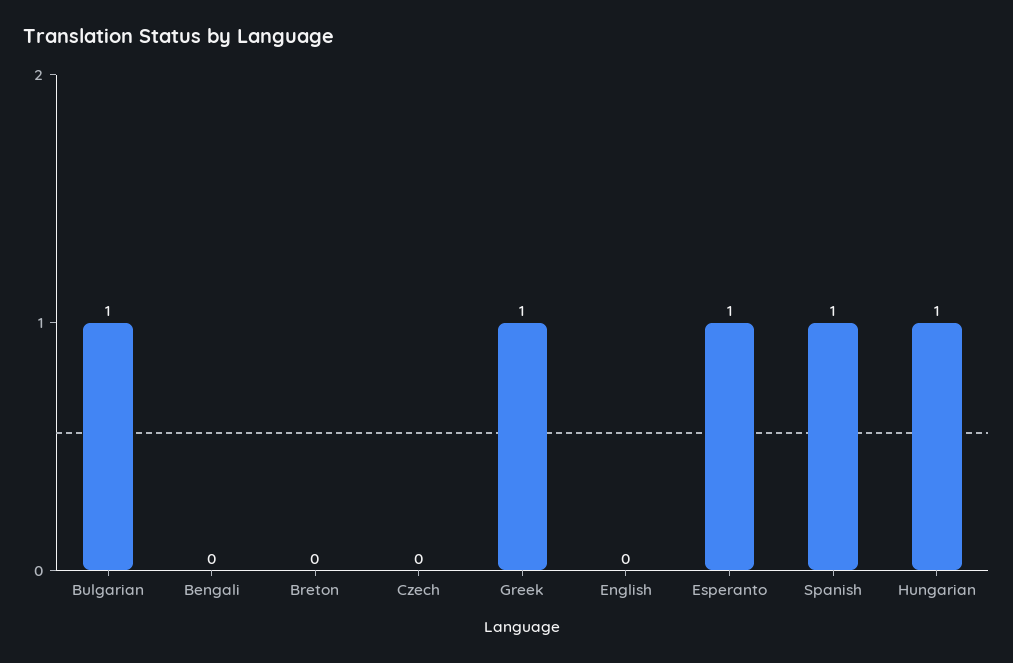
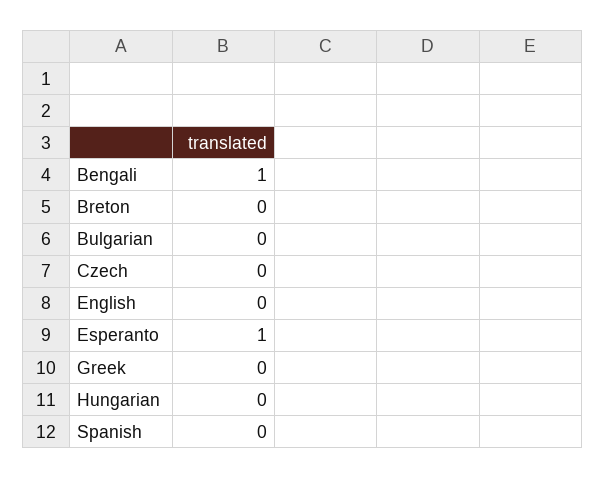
  {
-   "Bulgarian": 1,
+   "Bulgarian": 0,
-   "Bengali": 0,
+   "Bengali": 1,
    "Breton": 0,
    "Czech": 0,
-   "Greek": 1,
+   "Greek": 0,
    "English": 0,
    "Esperanto": 1,
-   "Spanish": 1,
+   "Spanish": 0,
-   "Hungarian": 1
+   "Hungarian": 0
  }

